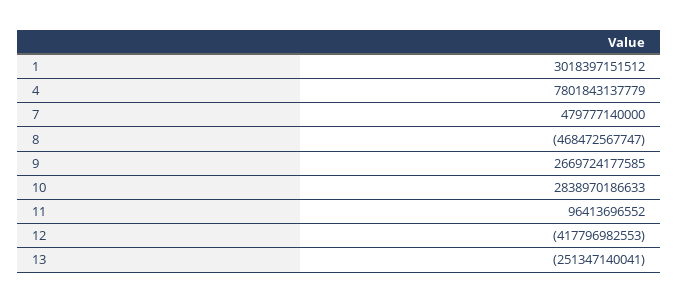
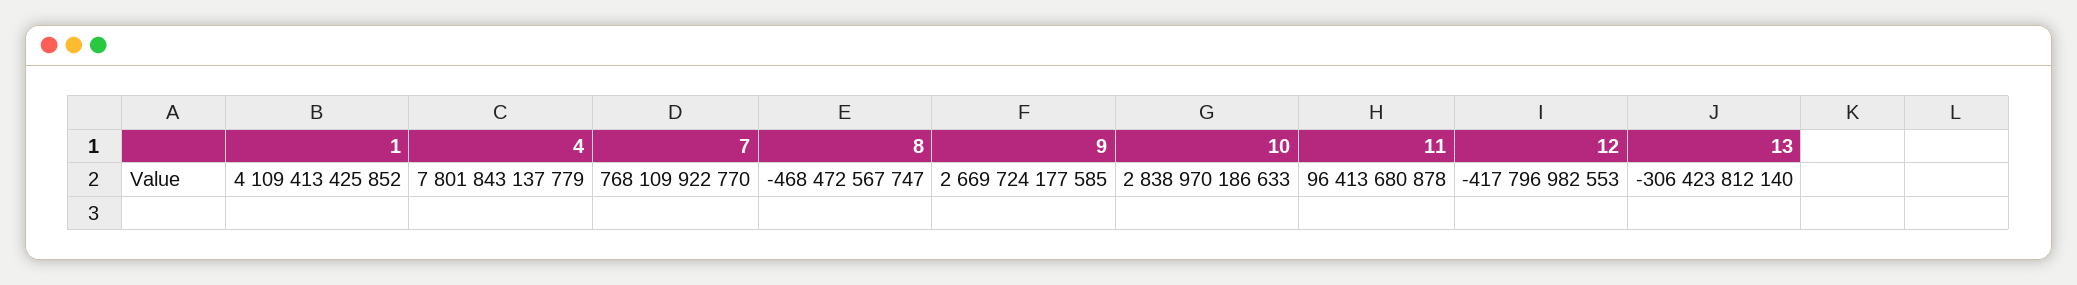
  {
-   "1": 3018397151512,
+   "1": 4109413425852,
    "4": 7801843137779,
-   "7": 479777140000,
+   "7": 768109922770,
    "8": -468472567747,
    "9": 2669724177585,
    "10": 2838970186633,
-   "11": 96413696552,
+   "11": 96413680878,
    "12": -417796982553,
-   "13": -251347140041
+   "13": -306423812140
  }

